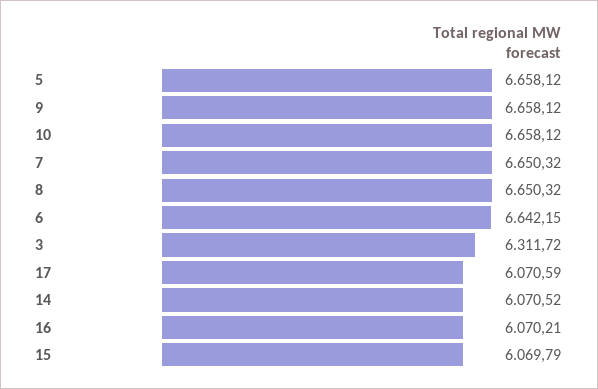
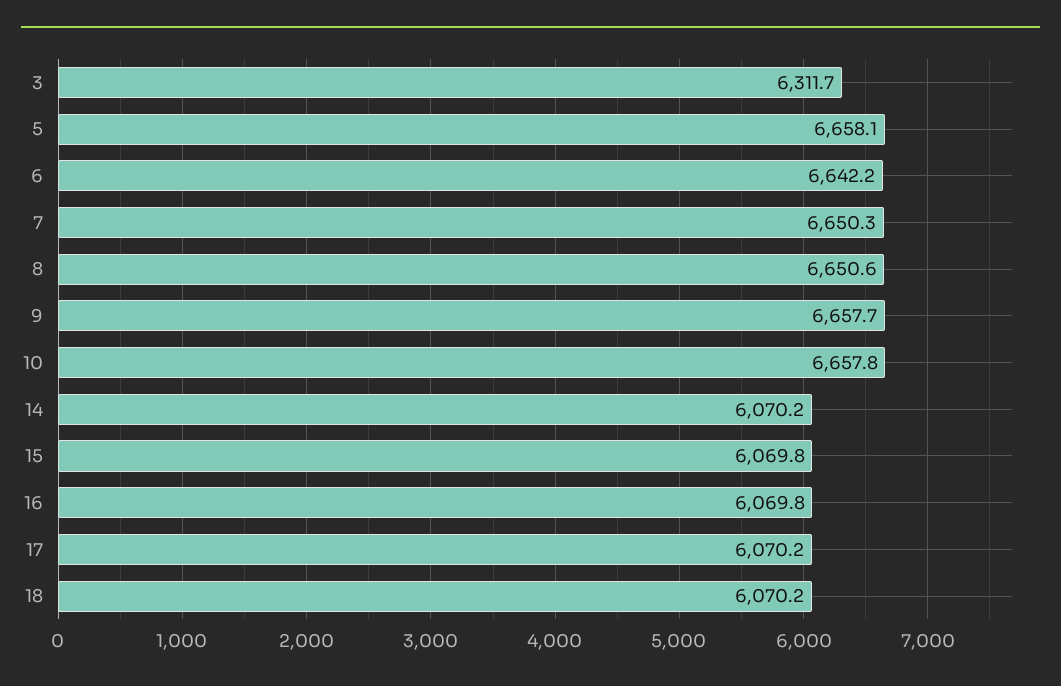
  {
    "5": 6658.12,
-   "9": 6658.12,
+   "9": 6657.7,
-   "10": 6658.12,
+   "10": 6657.8,
    "7": 6650.32,
-   "8": 6650.32,
+   "8": 6650.6,
    "6": 6642.15,
    "3": 6311.72,
-   "17": 6070.59,
+   "17": 6070.2,
-   "14": 6070.52,
+   "14": 6070.2,
-   "16": 6070.21,
+   "16": 6069.8,
-   "15": 6069.79
+   "15": 6069.79,
+   "18": 6070.2
  }

